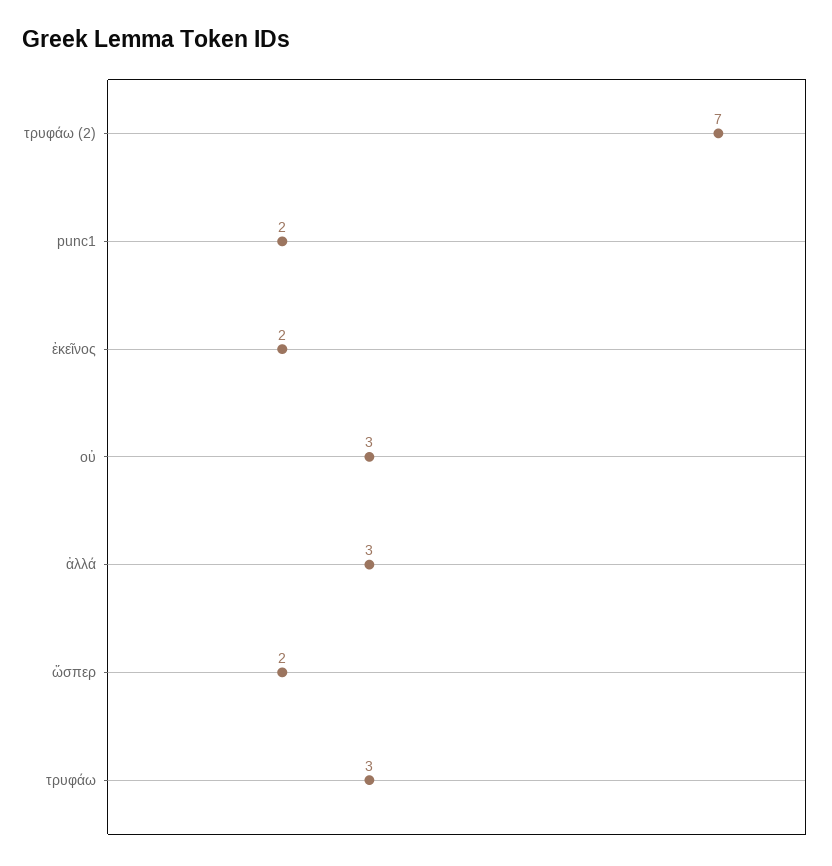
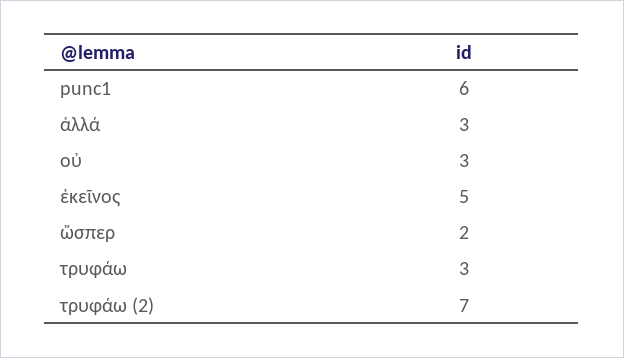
  {
    "τρυφάω (2)": 7,
-   "punc1": 2,
+   "punc1": 6,
-   "ἐκεῖνος": 2,
+   "ἐκεῖνος": 5,
    "οὐ": 3,
    "ἀλλά": 3,
    "ὥσπερ": 2,
    "τρυφάω": 3
  }

